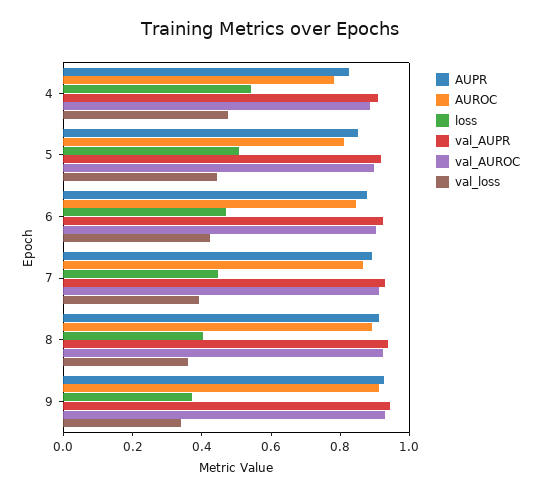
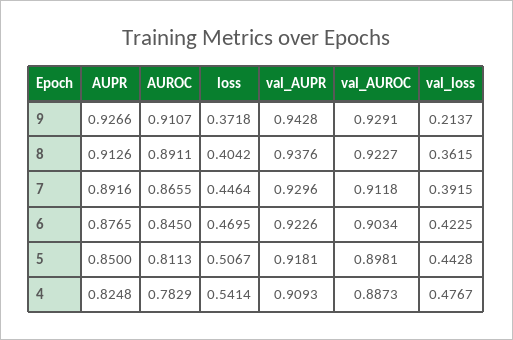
  {
    "AUPR": {
      "4": 0.8248,
      "5": 0.85,
      "6": 0.8765,
      "7": 0.8916,
      "8": 0.9126,
      "9": 0.9266
    },
    "AUROC": {
      "4": 0.7829,
      "5": 0.8113,
      "6": 0.845,
      "7": 0.8655,
      "8": 0.8911,
      "9": 0.9107
    },
    "loss": {
      "4": 0.5414,
      "5": 0.5067,
      "6": 0.4695,
      "7": 0.4464,
      "8": 0.4042,
      "9": 0.3718
    },
    "val_AUPR": {
      "4": 0.9093,
      "5": 0.9181,
      "6": 0.9226,
      "7": 0.9296,
      "8": 0.9376,
      "9": 0.9428
    },
    "val_AUROC": {
      "4": 0.8873,
      "5": 0.8981,
      "6": 0.9034,
      "7": 0.9118,
      "8": 0.9227,
      "9": 0.9291
    },
    "val_loss": {
      "4": 0.4767,
      "5": 0.4428,
      "6": 0.4225,
      "7": 0.3915,
      "8": 0.3615,
-     "9": 0.35
+     "9": 0.2137
    }
  }

